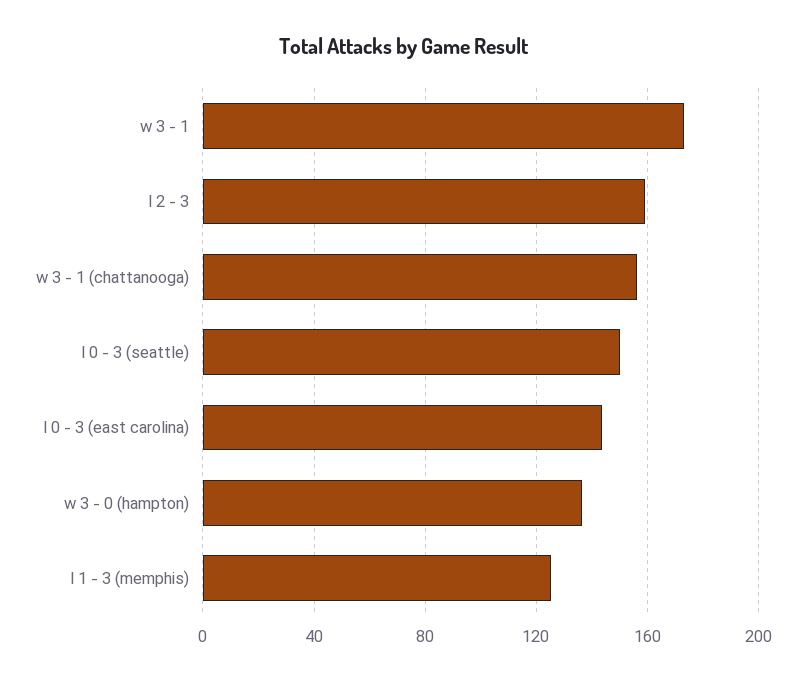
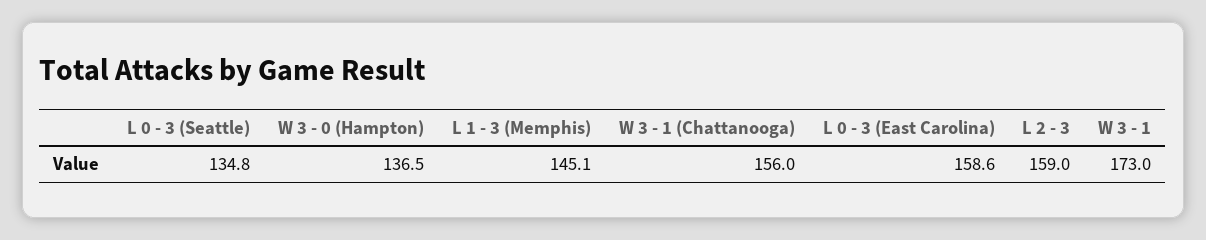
  {
    "w 3 - 1": 173,
    "l 2 - 3": 159,
    "w 3 - 1 (chattanooga)": 156,
-   "l 0 - 3 (seattle)": 150,
+   "l 0 - 3 (seattle)": 134.8,
-   "l 0 - 3 (east carolina)": 145,
+   "l 0 - 3 (east carolina)": 158.6,
    "w 3 - 0 (hampton)": 136.5,
-   "l 1 - 3 (memphis)": 125
+   "l 1 - 3 (memphis)": 145.1
  }

